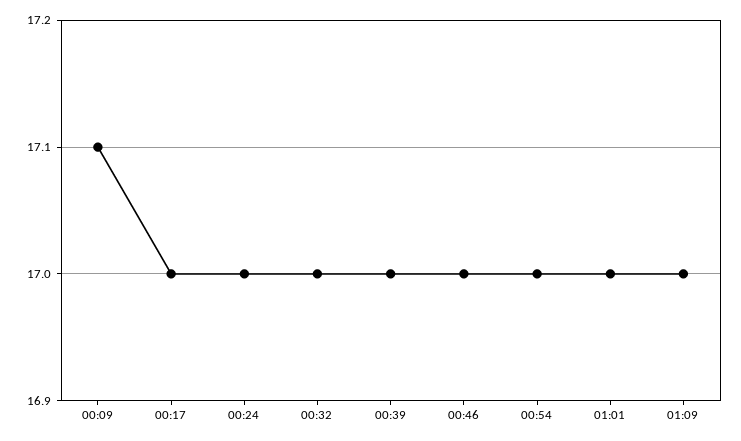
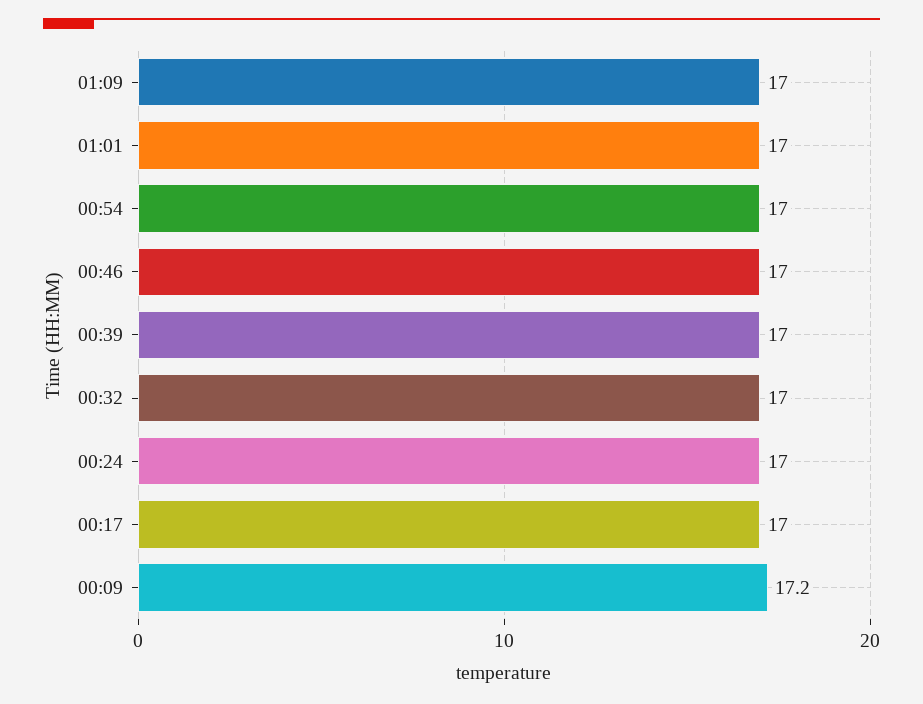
  {
-   "00:09": 17.1,
+   "00:09": 17.2,
    "00:17": 17,
    "00:24": 17,
    "00:32": 17,
    "00:39": 17,
    "00:46": 17,
    "00:54": 17,
    "01:01": 17,
    "01:09": 17
  }

